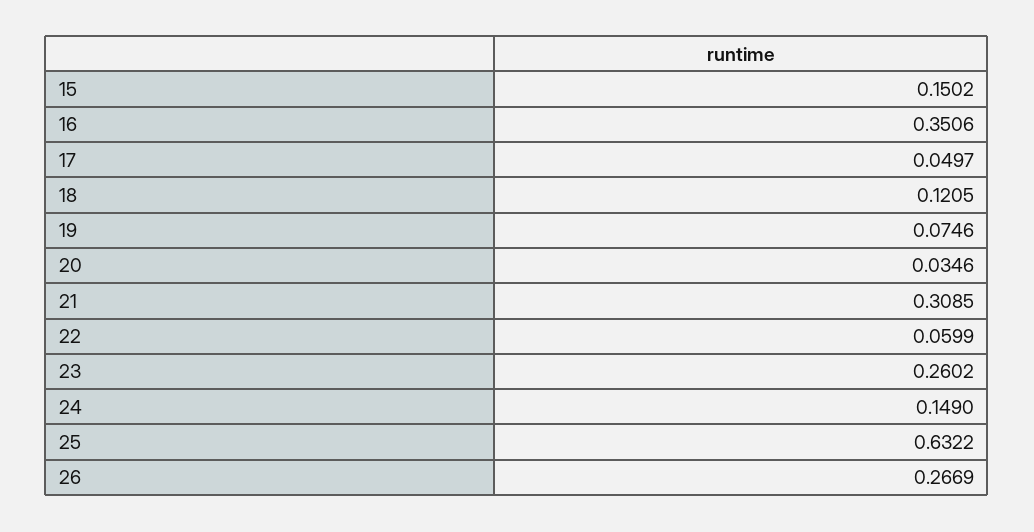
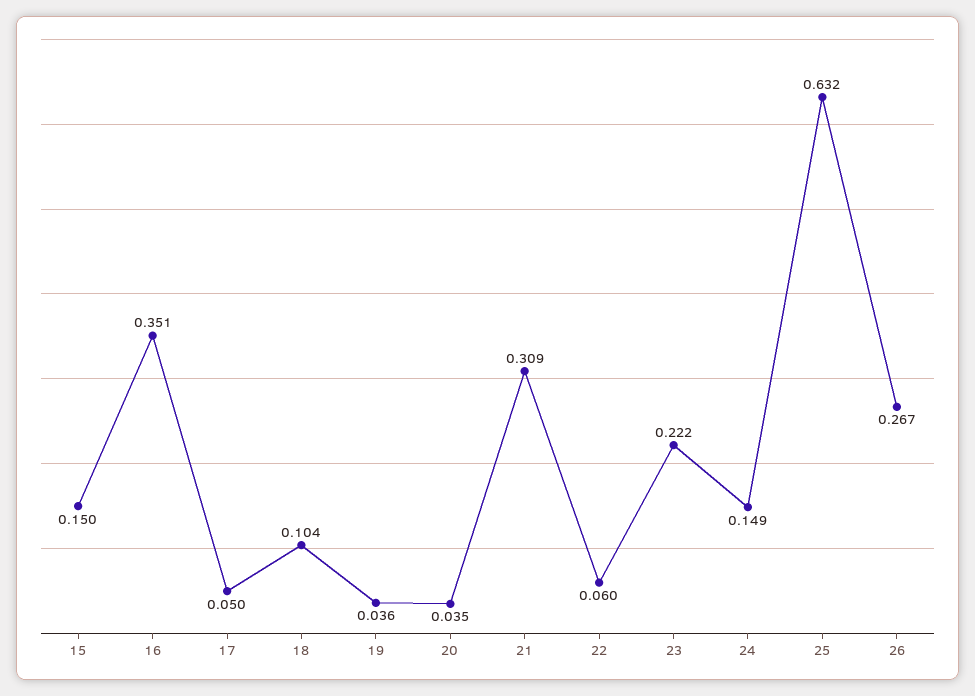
  {
    "15": 0.1502,
    "16": 0.3506,
    "17": 0.0497,
-   "18": 0.1205,
+   "18": 0.104,
-   "19": 0.0746,
+   "19": 0.036,
    "20": 0.0346,
    "21": 0.3085,
    "22": 0.0599,
-   "23": 0.2602,
+   "23": 0.222,
    "24": 0.149,
    "25": 0.6322,
    "26": 0.2669
  }

